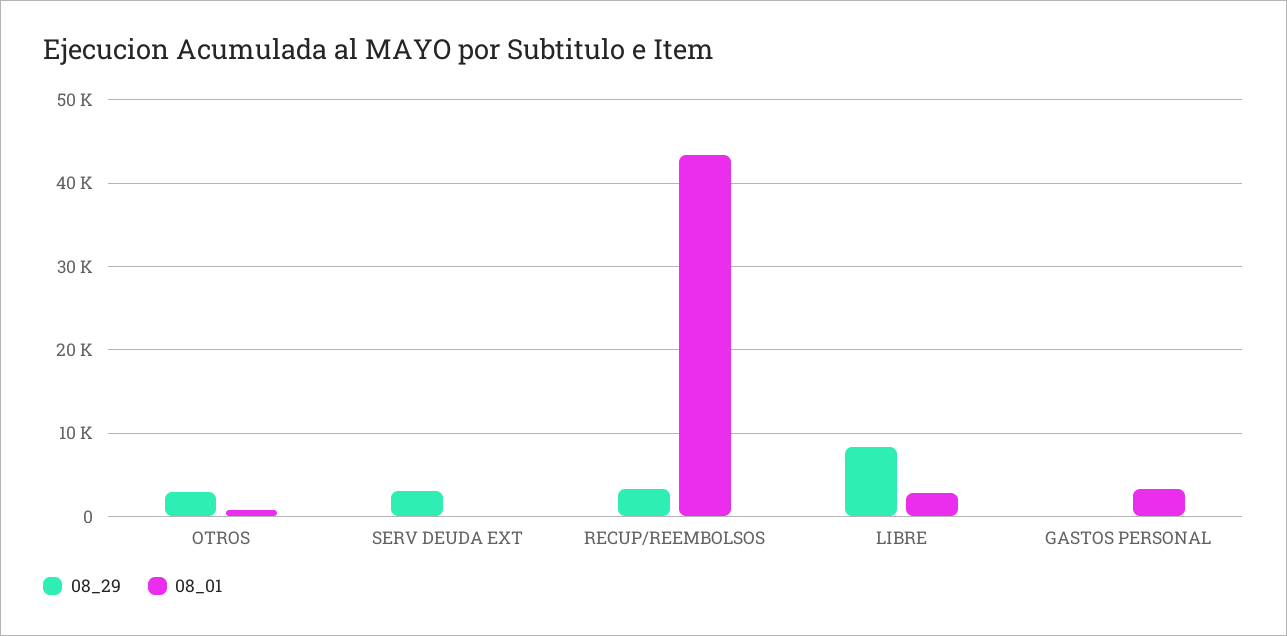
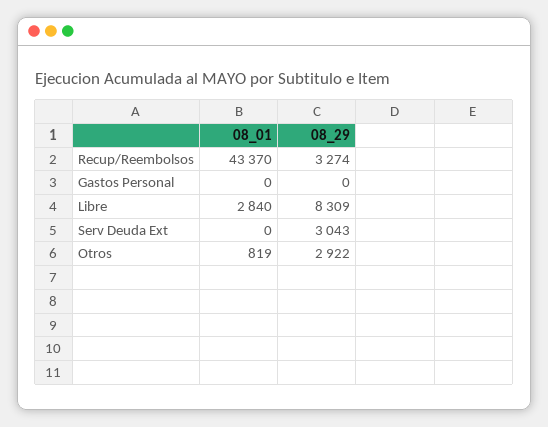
  {
    "08_29": {
      "OTROS": 2922,
      "SERV DEUDA EXT": 3043,
      "RECUP/REEMBOLSOS": 3274,
      "LIBRE": 8309,
      "GASTOS PERSONAL": 0
    },
    "08_01": {
      "OTROS": 819,
      "SERV DEUDA EXT": 0,
      "RECUP/REEMBOLSOS": 43370,
      "LIBRE": 2840,
-     "GASTOS PERSONAL": 3000
+     "GASTOS PERSONAL": 0
    }
  }

